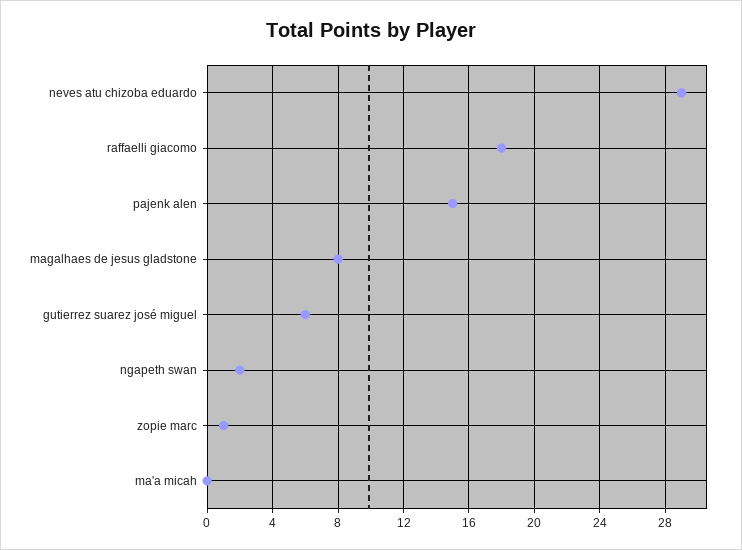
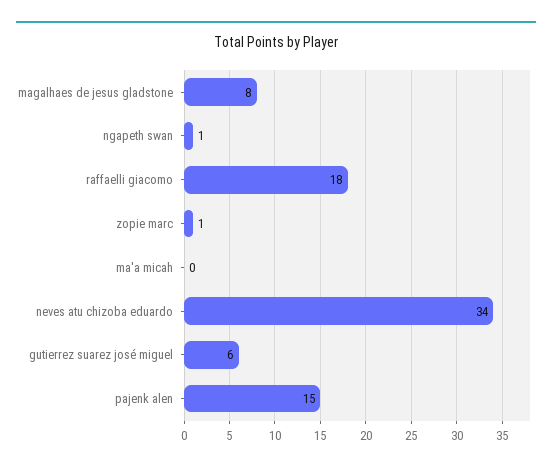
  {
-   "neves atu chizoba eduardo": 29,
+   "neves atu chizoba eduardo": 34,
    "raffaelli giacomo": 18,
    "pajenk alen": 15,
    "magalhaes de jesus gladstone": 8,
    "gutierrez suarez josé miguel": 6,
-   "ngapeth swan": 2,
+   "ngapeth swan": 1,
    "zopie marc": 1,
    "ma'a micah": 0
  }

